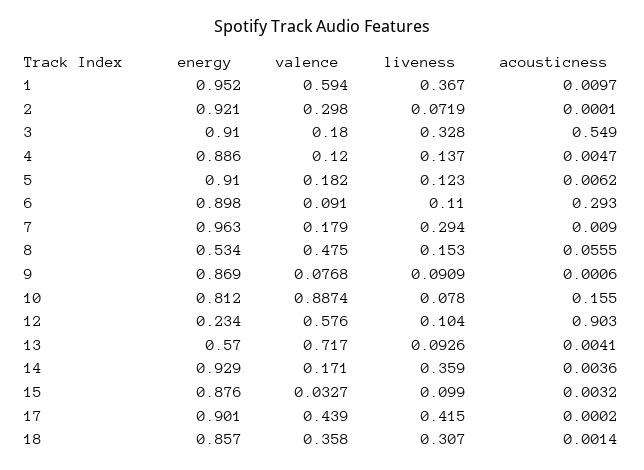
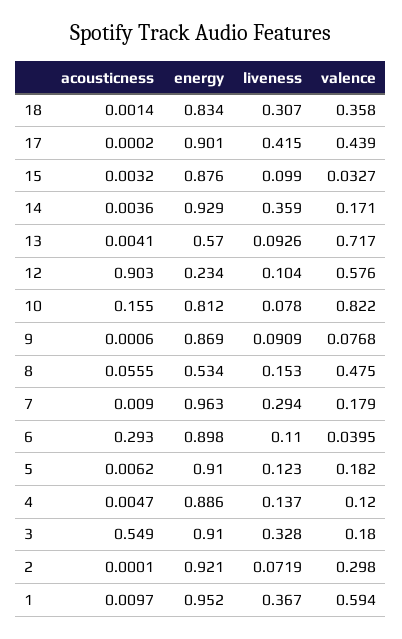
  {
    "energy": {
      "1": 0.952,
      "2": 0.921,
      "3": 0.91,
      "4": 0.886,
      "5": 0.91,
      "6": 0.898,
      "7": 0.963,
      "8": 0.534,
      "9": 0.869,
      "10": 0.812,
      "12": 0.234,
      "13": 0.57,
      "14": 0.929,
      "15": 0.876,
      "17": 0.901,
-     "18": 0.857
+     "18": 0.834
    },
    "valence": {
      "1": 0.594,
      "2": 0.298,
      "3": 0.18,
      "4": 0.12,
      "5": 0.182,
-     "6": 0.091,
+     "6": 0.0395,
      "7": 0.179,
      "8": 0.475,
      "9": 0.0768,
-     "10": 0.8874,
+     "10": 0.822,
      "12": 0.576,
      "13": 0.717,
      "14": 0.171,
      "15": 0.0327,
      "17": 0.439,
      "18": 0.358
    },
    "liveness": {
      "1": 0.367,
      "2": 0.0719,
      "3": 0.328,
      "4": 0.137,
      "5": 0.123,
      "6": 0.11,
      "7": 0.294,
      "8": 0.153,
      "9": 0.0909,
      "10": 0.078,
      "12": 0.104,
      "13": 0.0926,
      "14": 0.359,
      "15": 0.099,
      "17": 0.415,
      "18": 0.307
    },
    "acousticness": {
      "1": 0.0097,
      "2": 0.0001,
      "3": 0.549,
      "4": 0.0047,
      "5": 0.0062,
      "6": 0.293,
      "7": 0.009,
      "8": 0.0555,
      "9": 0.0006,
      "10": 0.155,
      "12": 0.903,
      "13": 0.0041,
      "14": 0.0036,
      "15": 0.0032,
      "17": 0.0002,
      "18": 0.0014
    }
  }

